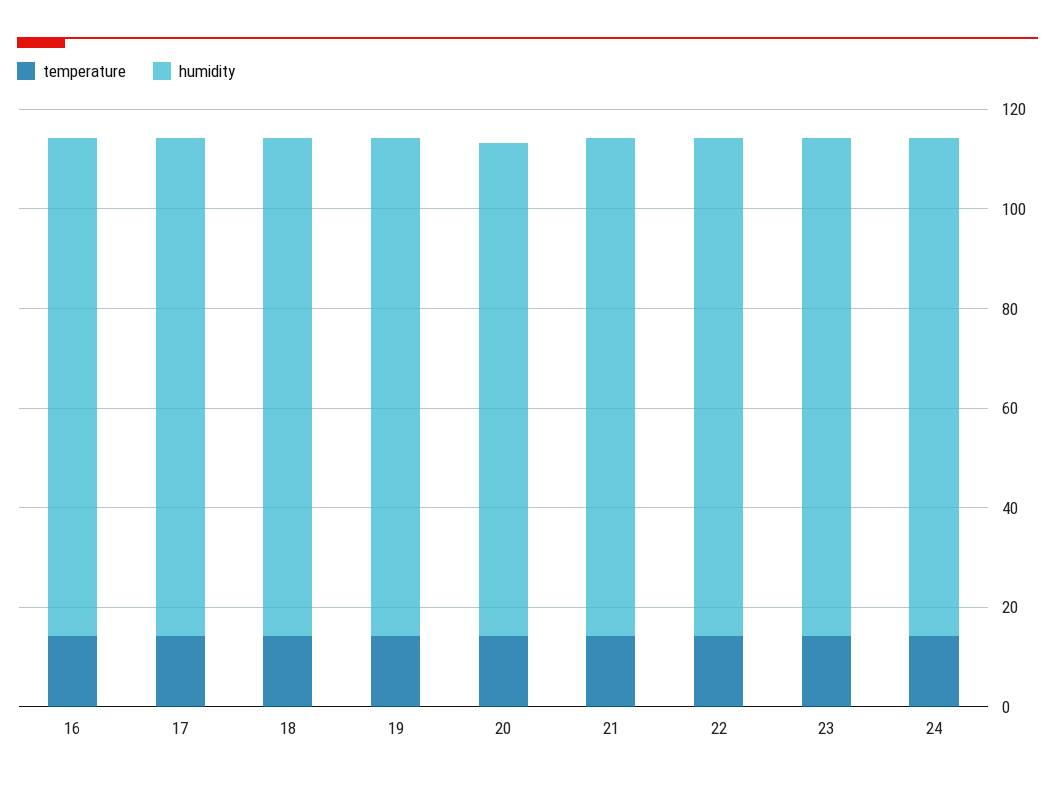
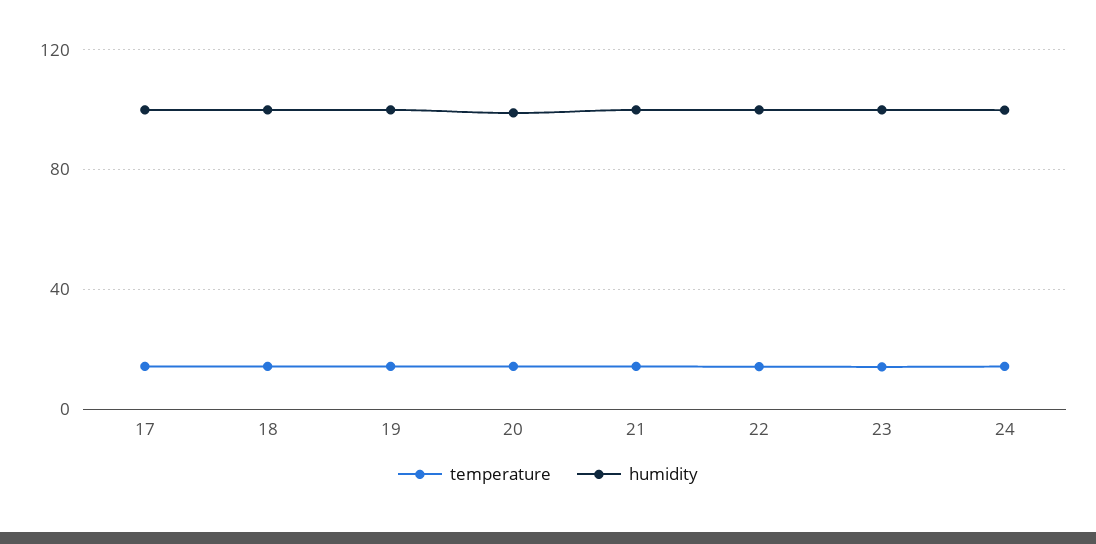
  {
    "temperature": {
-     "16": 15,
      "17": 15,
      "18": 15,
      "19": 15,
      "20": 15,
      "21": 15,
      "22": 15,
      "23": 15,
      "24": 15
    },
    "humidity": {
-     "16": 100,
      "17": 100,
      "18": 100,
      "19": 100,
      "20": 100,
      "21": 100,
      "22": 100,
      "23": 100,
      "24": 100
    }
  }

